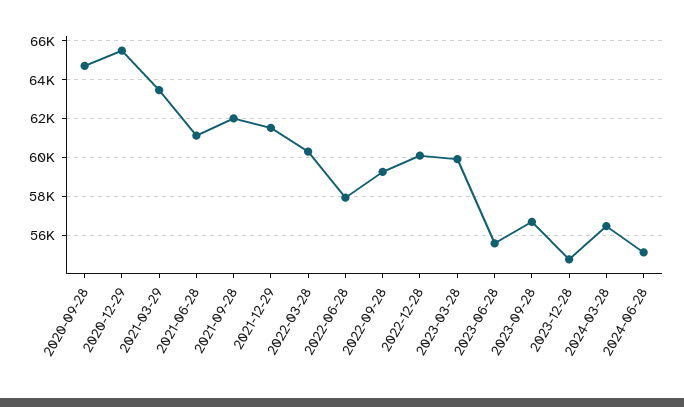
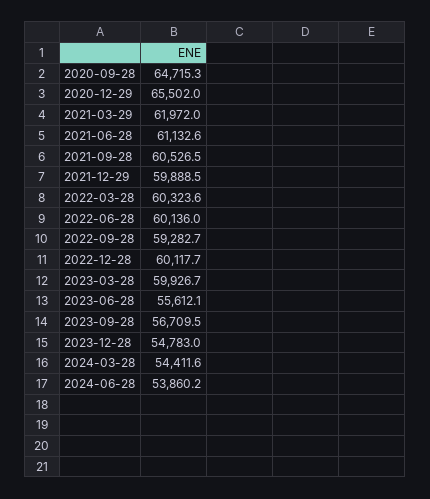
  {
    "2020-09-28": 64715.3,
    "2020-12-29": 65502,
-   "2021-03-29": 63500,
+   "2021-03-29": 61972,
    "2021-06-28": 61132.6,
-   "2021-09-28": 62000,
+   "2021-09-28": 60526.5,
-   "2021-12-29": 61500,
+   "2021-12-29": 59888.5,
    "2022-03-28": 60323.6,
-   "2022-06-28": 58000,
+   "2022-06-28": 60136,
    "2022-09-28": 59282.7,
    "2022-12-28": 60117.7,
    "2023-03-28": 59926.7,
    "2023-06-28": 55612.1,
    "2023-09-28": 56709.5,
    "2023-12-28": 54783,
-   "2024-03-28": 56500,
+   "2024-03-28": 54411.6,
-   "2024-06-28": 55000
+   "2024-06-28": 53860.2
  }

